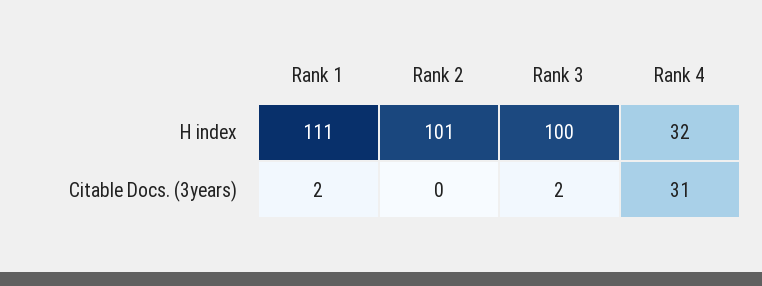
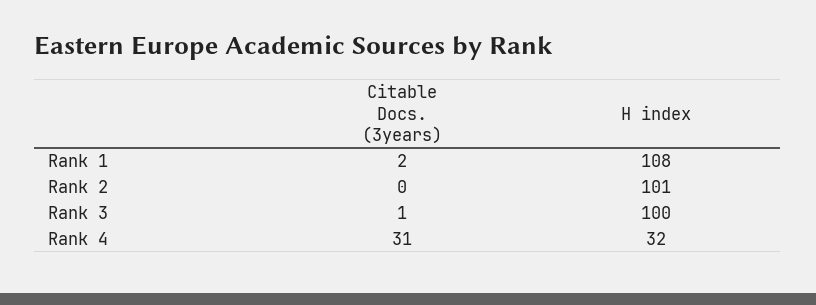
  {
    "Rank 1": {
-     "H index": 111,
+     "H index": 108,
      "Citable Docs. (3years)": 2
    },
    "Rank 2": {
      "H index": 101,
      "Citable Docs. (3years)": 0
    },
    "Rank 3": {
      "H index": 100,
-     "Citable Docs. (3years)": 2
+     "Citable Docs. (3years)": 1
    },
    "Rank 4": {
      "H index": 32,
      "Citable Docs. (3years)": 31
    }
  }

